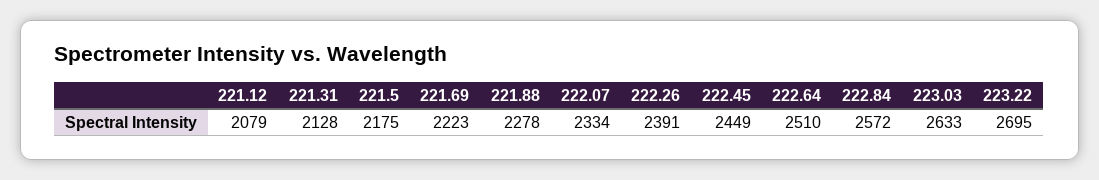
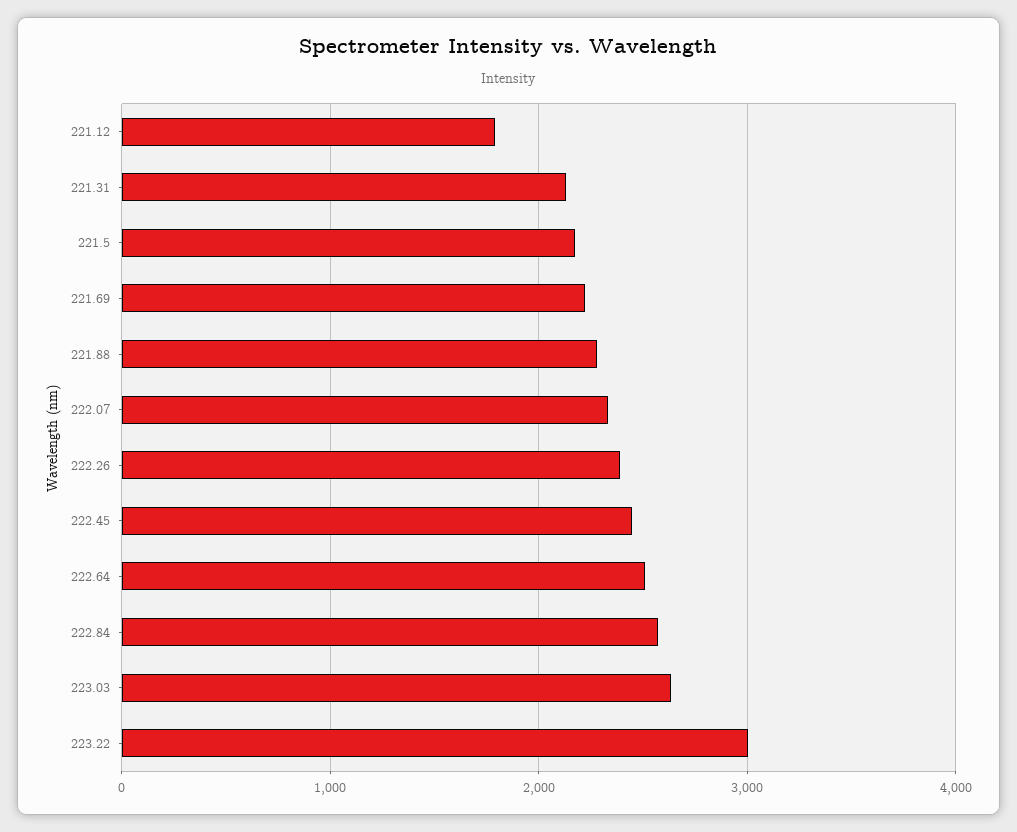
  {
-   "221.12": 2079,
+   "221.12": 1800,
    "221.31": 2128,
    "221.5": 2175,
    "221.69": 2223,
    "221.88": 2278,
    "222.07": 2334,
    "222.26": 2391,
    "222.45": 2449,
    "222.64": 2510,
    "222.84": 2572,
    "223.03": 2633,
-   "223.22": 2695
+   "223.22": 3000
  }

